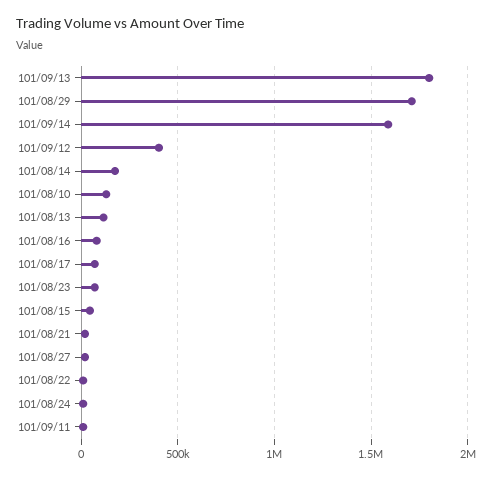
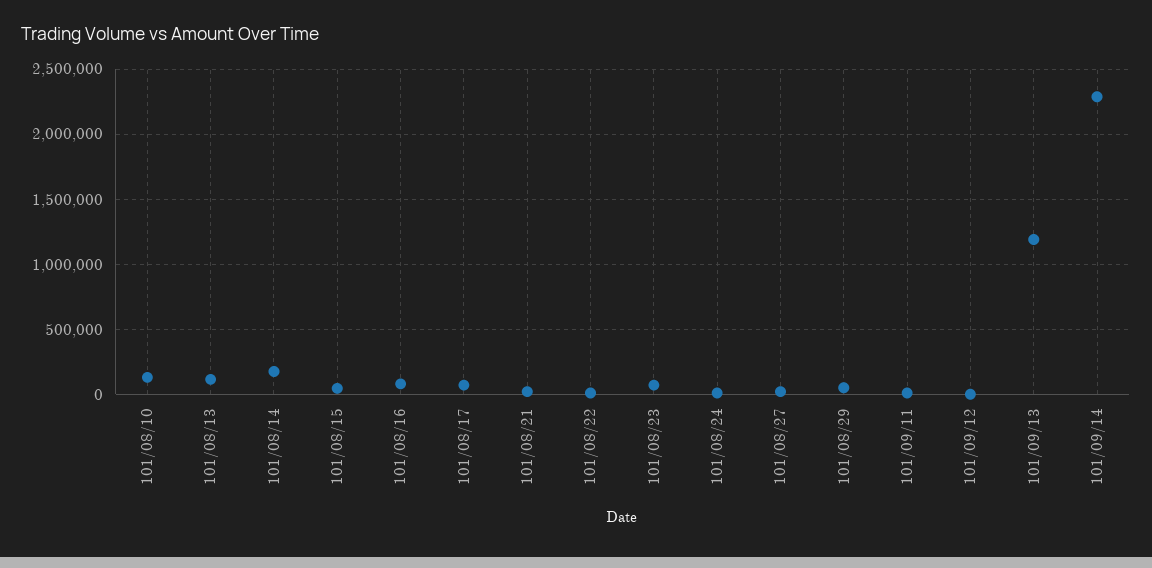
  {
-   "101/09/13": 1800000,
+   "101/09/13": 1200000,
-   "101/08/29": 1700000,
+   "101/08/29": 50000,
-   "101/09/14": 1600000,
+   "101/09/14": 2300000,
-   "101/09/12": 400000,
+   "101/09/12": 0,
    "101/08/14": 200000,
    "101/08/10": 150000,
    "101/08/13": 100000,
    "101/08/16": 100000,
    "101/08/17": 50000,
    "101/08/23": 50000,
    "101/08/15": 50000,
    "101/08/21": 0,
    "101/08/27": 0,
    "101/08/22": 0,
    "101/08/24": 0,
    "101/09/11": 0
  }

